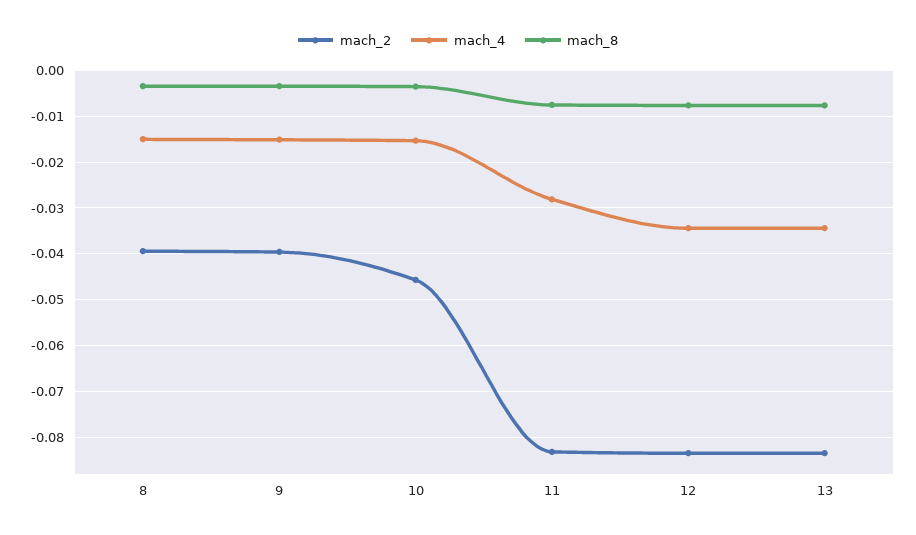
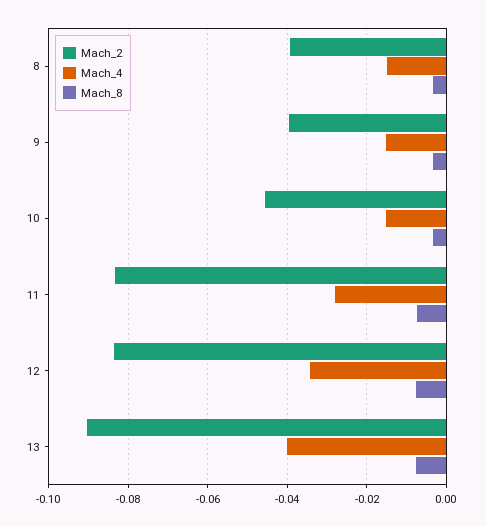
  {
    "mach_2": {
      "8": -0.04,
      "9": -0.04,
      "10": -0.046,
      "11": -0.084,
      "12": -0.084,
-     "13": -0.084
+     "13": -0.09
    },
    "mach_4": {
      "8": -0.016,
      "9": -0.016,
      "10": -0.016,
      "11": -0.028,
      "12": -0.034,
-     "13": -0.034
+     "13": -0.04
    },
    "mach_8": {
      "8": -0.004,
      "9": -0.004,
      "10": -0.004,
      "11": -0.008,
      "12": -0.008,
      "13": -0.008
    }
  }

